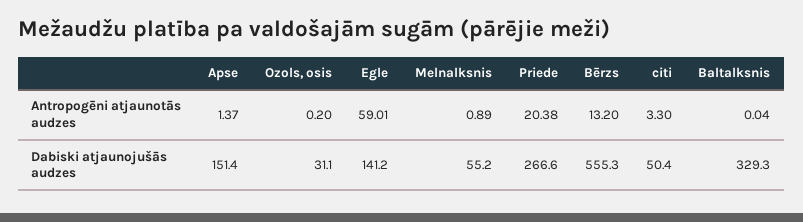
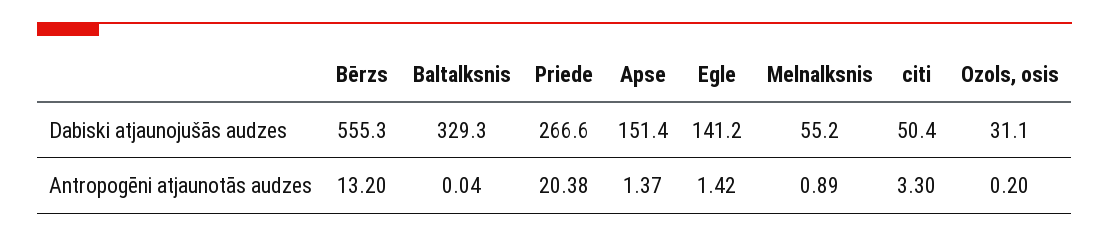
  {
    "Apse": {
      "Antropogēni atjaunotās audzes": 1.37,
      "Dabiski atjaunojušās audzes": 151.4
    },
    "Ozols, osis": {
      "Antropogēni atjaunotās audzes": 0.2,
      "Dabiski atjaunojušās audzes": 31.1
    },
    "Egle": {
-     "Antropogēni atjaunotās audzes": 59.01,
+     "Antropogēni atjaunotās audzes": 1.42,
      "Dabiski atjaunojušās audzes": 141.2
    },
    "Melnalksnis": {
      "Antropogēni atjaunotās audzes": 0.89,
      "Dabiski atjaunojušās audzes": 55.2
    },
    "Priede": {
      "Antropogēni atjaunotās audzes": 20.38,
      "Dabiski atjaunojušās audzes": 266.6
    },
    "Bērzs": {
      "Antropogēni atjaunotās audzes": 13.2,
      "Dabiski atjaunojušās audzes": 555.3
    },
    "citi": {
      "Antropogēni atjaunotās audzes": 3.3,
      "Dabiski atjaunojušās audzes": 50.4
    },
    "Baltalksnis": {
      "Antropogēni atjaunotās audzes": 0.04,
      "Dabiski atjaunojušās audzes": 329.3
    }
  }

